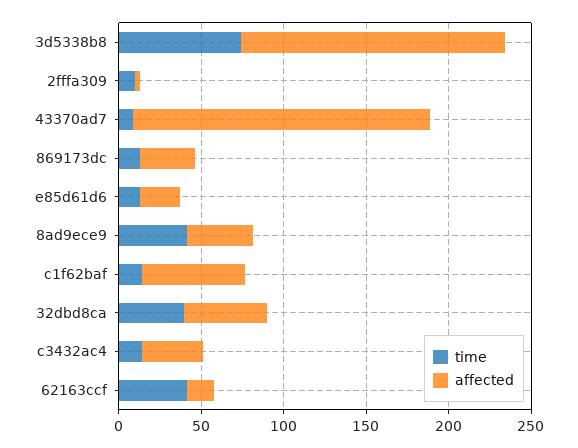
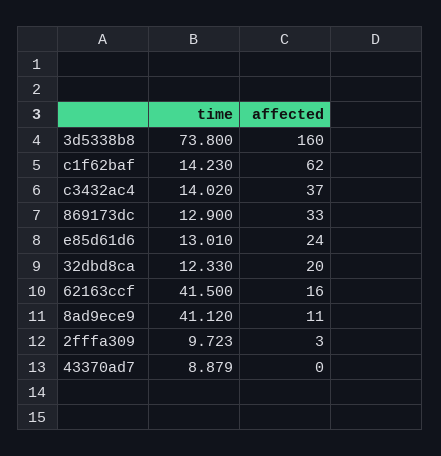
  {
    "time": {
      "3d5338b8": 73.8,
      "2fffa309": 9.723,
      "43370ad7": 8.879,
      "869173dc": 12.9,
      "e85d61d6": 13.01,
      "8ad9ece9": 41.12,
      "c1f62baf": 14.23,
-     "32dbd8ca": 40,
+     "32dbd8ca": 12.33,
      "c3432ac4": 14.02,
      "62163ccf": 41.5
    },
    "affected": {
      "3d5338b8": 160,
      "2fffa309": 3,
-     "43370ad7": 180,
+     "43370ad7": 0,
      "869173dc": 33,
      "e85d61d6": 24,
-     "8ad9ece9": 40,
+     "8ad9ece9": 11,
      "c1f62baf": 62,
-     "32dbd8ca": 50,
+     "32dbd8ca": 20,
      "c3432ac4": 37,
      "62163ccf": 16
    }
  }

